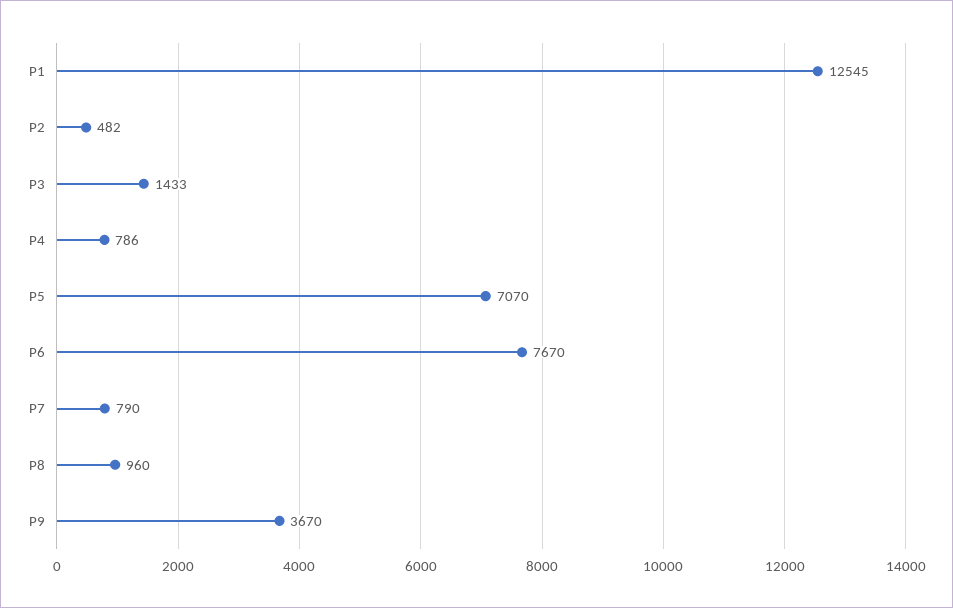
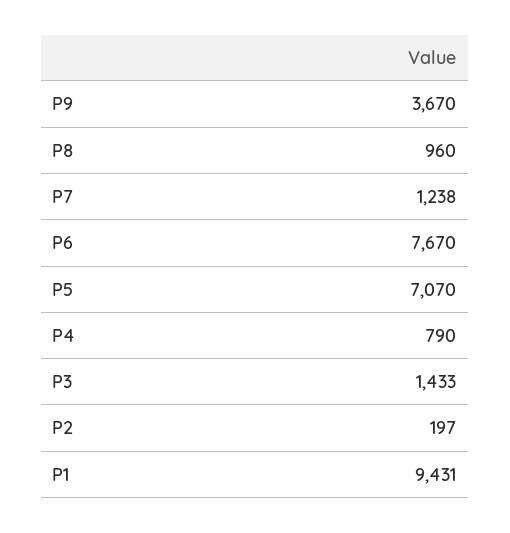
  {
-   "P1": 12545,
+   "P1": 9431,
-   "P2": 482,
+   "P2": 197,
    "P3": 1433,
-   "P4": 786,
+   "P4": 790,
    "P5": 7070,
    "P6": 7670,
-   "P7": 790,
+   "P7": 1238,
    "P8": 960,
    "P9": 3670
  }

